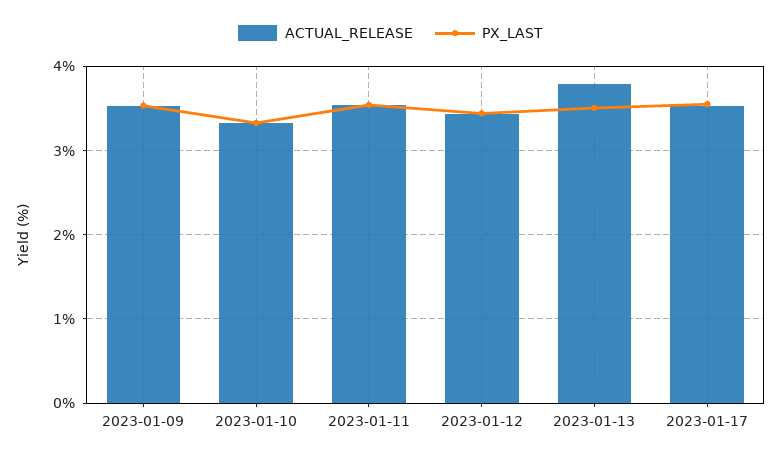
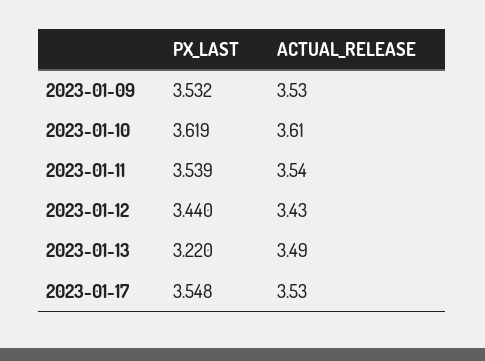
  {
    "ACTUAL_RELEASE": {
      "2023-01-09": 3.53,
-     "2023-01-10": 3.3,
+     "2023-01-10": 3.61,
      "2023-01-11": 3.54,
      "2023-01-12": 3.43,
-     "2023-01-13": 3.8,
+     "2023-01-13": 3.49,
      "2023-01-17": 3.53
    },
    "PX_LAST": {
      "2023-01-09": 3.532,
-     "2023-01-10": 3.3,
+     "2023-01-10": 3.619,
      "2023-01-11": 3.539,
      "2023-01-12": 3.44,
-     "2023-01-13": 3.5,
+     "2023-01-13": 3.22,
      "2023-01-17": 3.548
    }
  }

